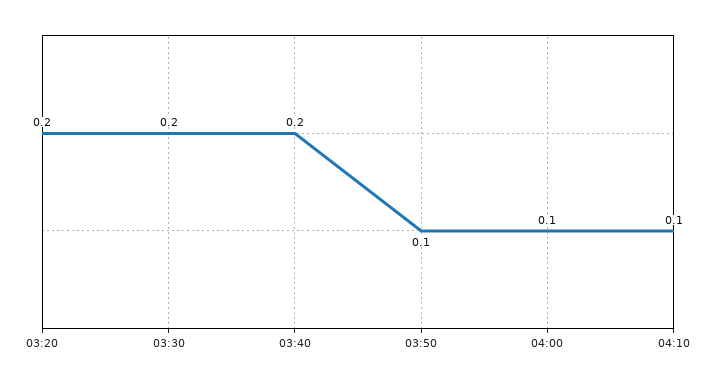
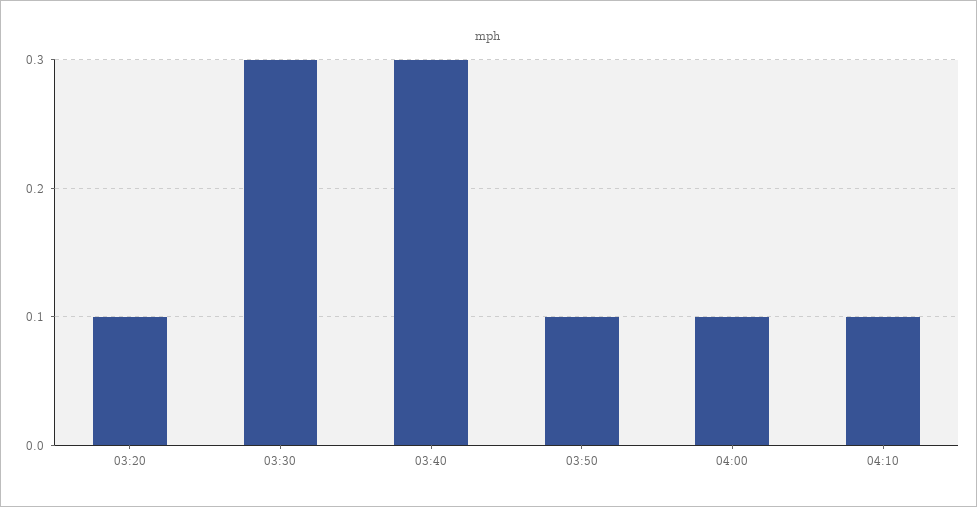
  {
-   "03:20": 0.2,
+   "03:20": 0.1,
-   "03:30": 0.2,
+   "03:30": 0.3,
-   "03:40": 0.2,
+   "03:40": 0.3,
    "03:50": 0.1,
    "04:00": 0.1,
    "04:10": 0.1
  }

